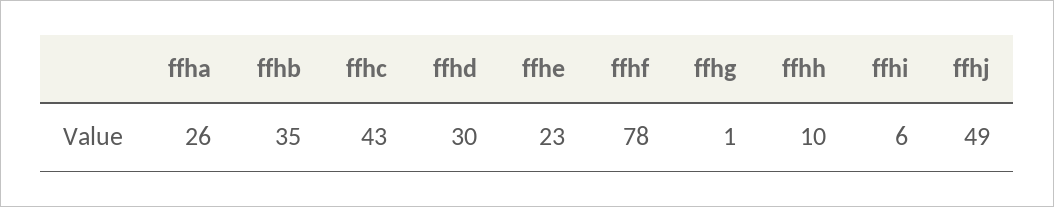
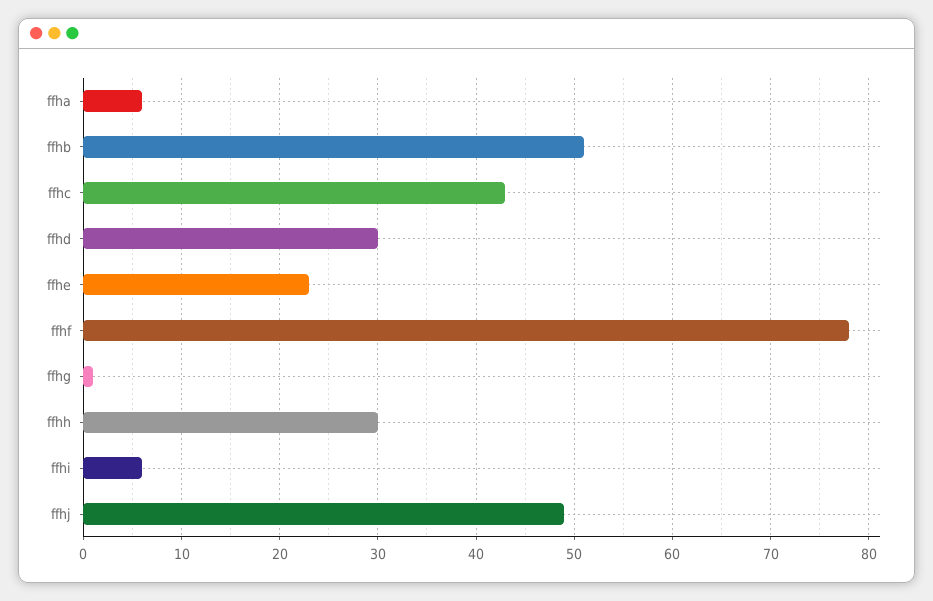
  {
-   "ffha": 26,
+   "ffha": 6,
-   "ffhb": 35,
+   "ffhb": 51,
    "ffhc": 43,
    "ffhd": 30,
    "ffhe": 23,
    "ffhf": 78,
    "ffhg": 1,
-   "ffhh": 10,
+   "ffhh": 30,
    "ffhi": 6,
    "ffhj": 49
  }

